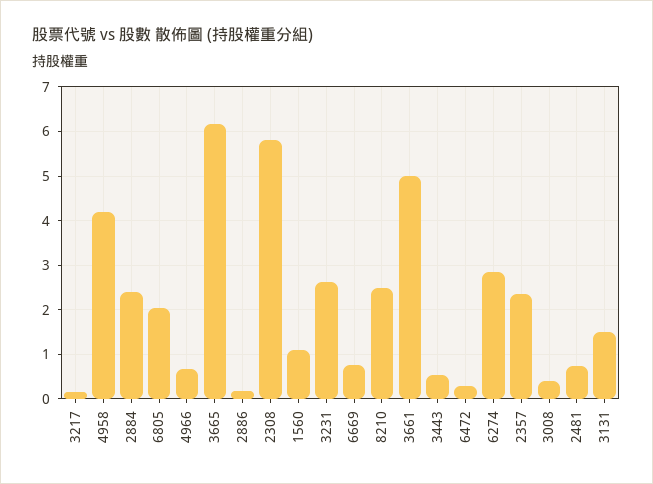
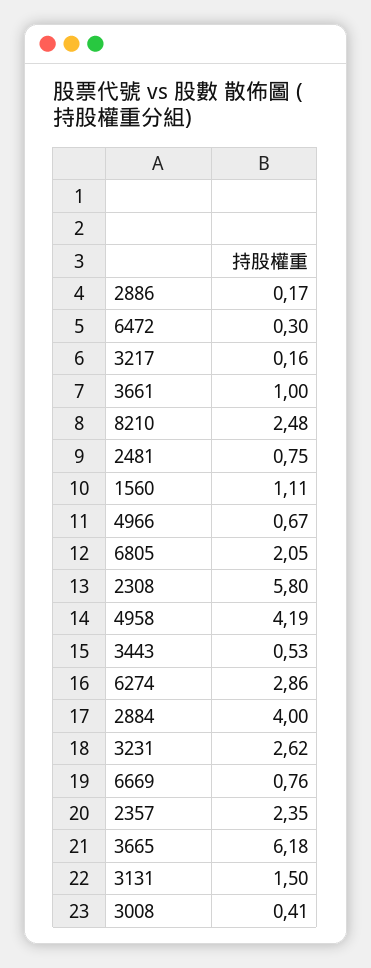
  {
    "3217": 0.16,
    "4958": 4.19,
-   "2884": 2.4,
+   "2884": 4,
    "6805": 2.05,
    "4966": 0.67,
    "3665": 6.18,
    "2886": 0.17,
    "2308": 5.8,
    "1560": 1.11,
    "3231": 2.62,
    "6669": 0.76,
    "8210": 2.48,
-   "3661": 5,
+   "3661": 1,
    "3443": 0.53,
    "6472": 0.3,
    "6274": 2.86,
    "2357": 2.35,
    "3008": 0.41,
    "2481": 0.75,
    "3131": 1.5
  }

